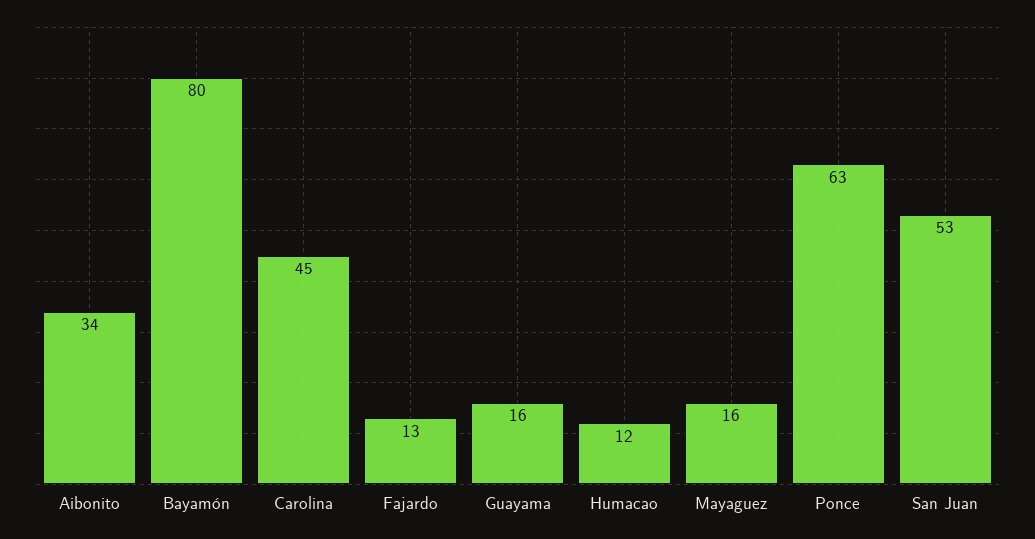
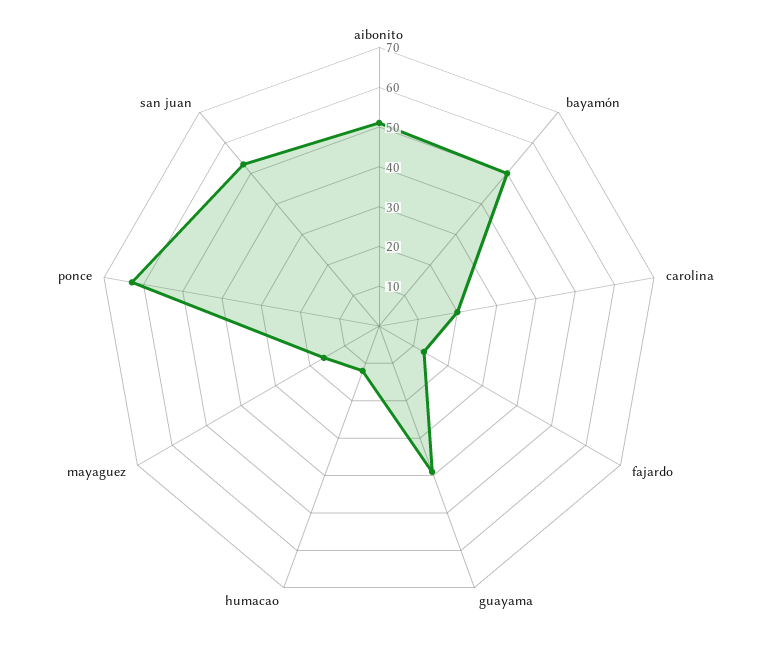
  {
-   "Aibonito": 34,
+   "Aibonito": 50,
-   "Bayamón": 80,
+   "Bayamón": 50,
-   "Carolina": 45,
+   "Carolina": 20,
    "Fajardo": 13,
-   "Guayama": 16,
+   "Guayama": 40,
    "Humacao": 12,
    "Mayaguez": 16,
    "Ponce": 63,
    "San Juan": 53
  }

